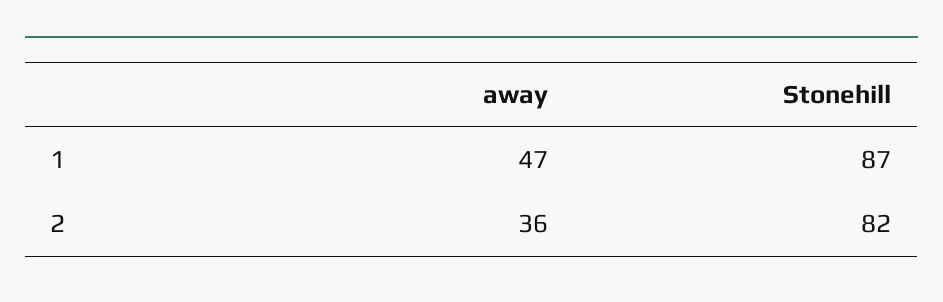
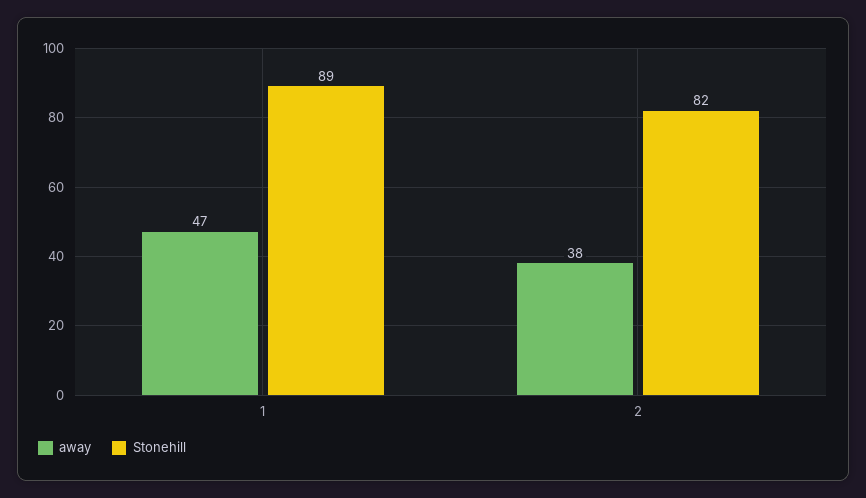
  {
    "away": {
      "1": 47,
-     "2": 36
+     "2": 38
    },
    "Stonehill": {
-     "1": 87,
+     "1": 89,
      "2": 82
    }
  }

